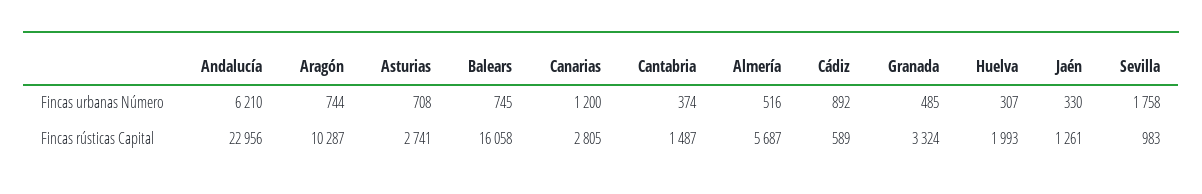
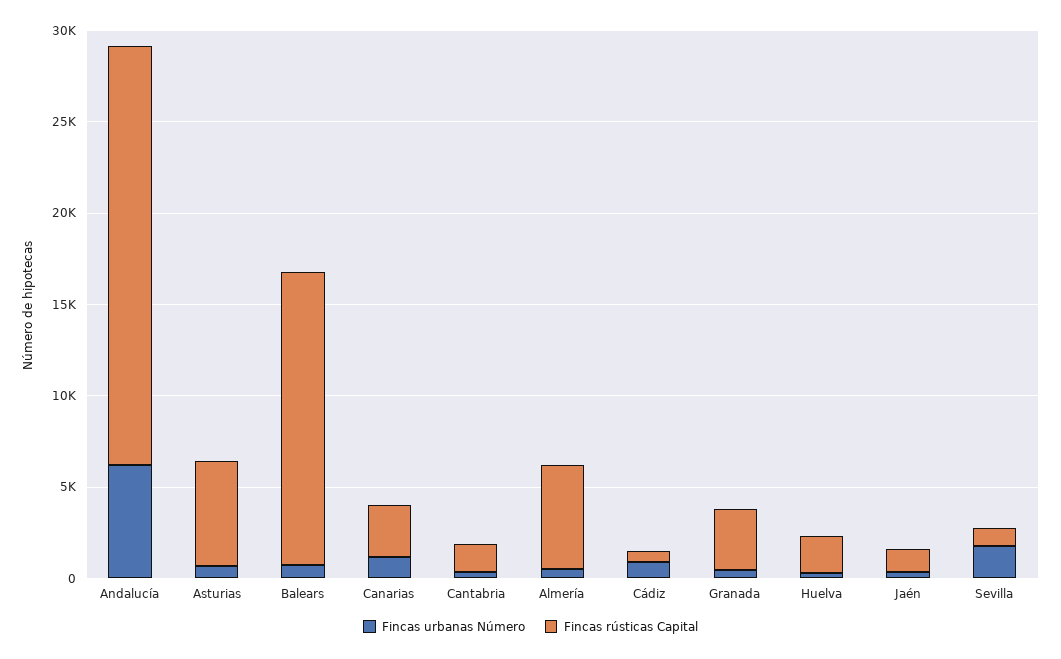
  {
    "Fincas urbanas Número": {
      "Andalucía": 6210,
-     "Aragón": 744,
      "Asturias": 708,
      "Balears": 745,
      "Canarias": 1200,
      "Cantabria": 374,
      "Almería": 516,
      "Cádiz": 892,
      "Granada": 485,
      "Huelva": 307,
      "Jaén": 330,
      "Sevilla": 1758
    },
    "Fincas rústicas Capital": {
      "Andalucía": 22956,
-     "Aragón": 10287,
-     "Asturias": 2741,
+     "Asturias": 6000,
      "Balears": 16058,
      "Canarias": 2805,
      "Cantabria": 1487,
      "Almería": 5687,
      "Cádiz": 589,
      "Granada": 3324,
      "Huelva": 1993,
      "Jaén": 1261,
      "Sevilla": 983
    }
  }

